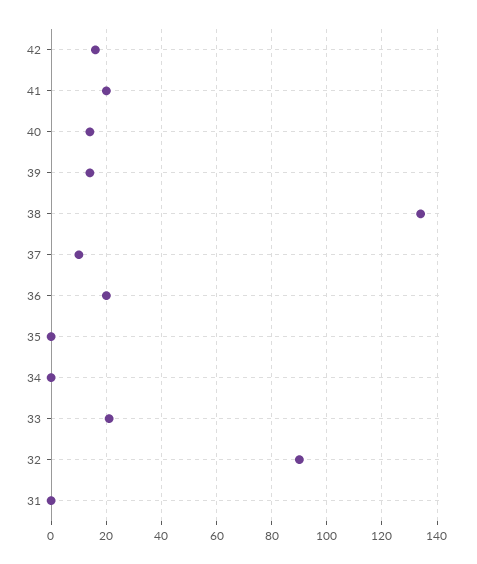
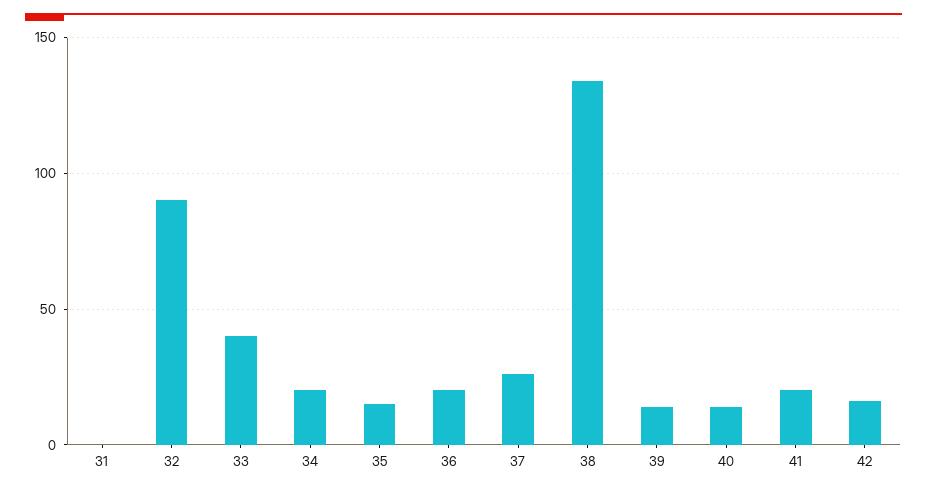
  {
    "42": 15,
    "41": 20,
    "40": 15,
    "39": 15,
    "38": 135,
-   "37": 10,
+   "37": 25,
    "36": 20,
-   "35": 0,
+   "35": 15,
-   "34": 0,
+   "34": 20,
-   "33": 20,
+   "33": 40,
    "32": 90,
    "31": 0
  }

